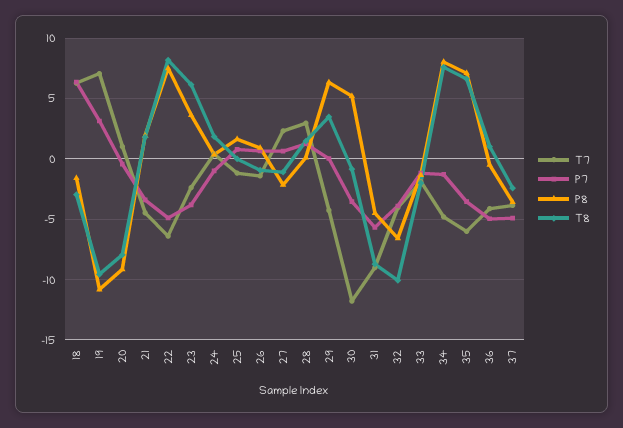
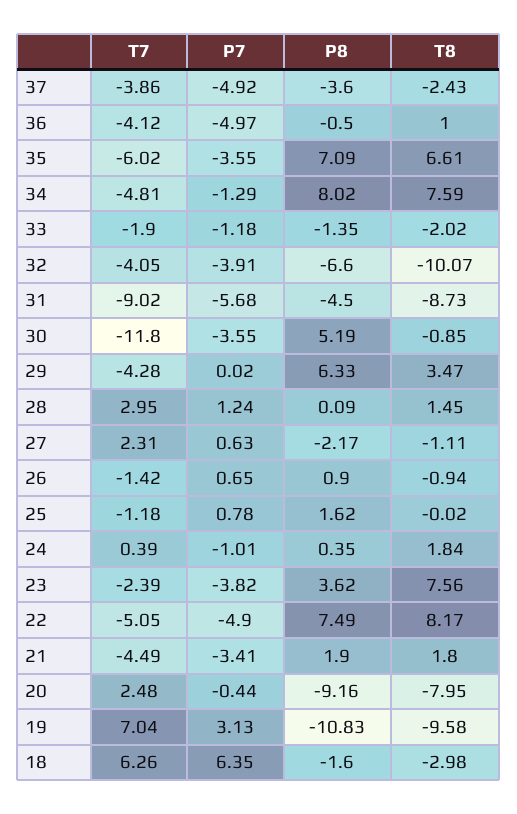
  {
    "T7": {
      "18": 6.26,
      "19": 7.04,
-     "20": 1,
+     "20": 2.48,
      "21": -4.49,
-     "22": -6.5,
+     "22": -5.05,
      "23": -2.39,
      "24": 0.39,
      "25": -1.18,
      "26": -1.42,
      "27": 2.31,
      "28": 2.95,
      "29": -4.28,
      "30": -11.8,
      "31": -9.02,
      "32": -4.05,
      "33": -1.9,
      "34": -4.81,
      "35": -6.02,
      "36": -4.12,
      "37": -3.86
    },
    "P7": {
      "18": 6.35,
      "19": 3.13,
      "20": -0.44,
      "21": -3.41,
      "22": -4.9,
      "23": -3.82,
      "24": -1.01,
      "25": 0.78,
      "26": 0.65,
      "27": 0.63,
      "28": 1.24,
      "29": 0.02,
      "30": -3.55,
      "31": -5.68,
      "32": -3.91,
      "33": -1.18,
      "34": -1.29,
      "35": -3.55,
      "36": -4.97,
      "37": -4.92
    },
    "P8": {
      "18": -1.6,
      "19": -10.83,
      "20": -9.16,
      "21": 1.9,
      "22": 7.49,
      "23": 3.62,
      "24": 0.35,
      "25": 1.62,
      "26": 0.9,
      "27": -2.17,
      "28": 0.09,
      "29": 6.33,
      "30": 5.19,
      "31": -4.5,
      "32": -6.6,
      "33": -1.35,
      "34": 8.02,
      "35": 7.09,
      "36": -0.5,
      "37": -3.6
    },
    "T8": {
      "18": -2.98,
      "19": -9.58,
      "20": -7.95,
      "21": 1.8,
      "22": 8.17,
-     "23": 6,
+     "23": 7.56,
      "24": 1.84,
      "25": -0.02,
      "26": -0.94,
      "27": -1.11,
      "28": 1.45,
      "29": 3.47,
      "30": -0.85,
      "31": -8.73,
      "32": -10.07,
      "33": -2.02,
      "34": 7.59,
      "35": 6.61,
      "36": 1,
      "37": -2.43
    }
  }

